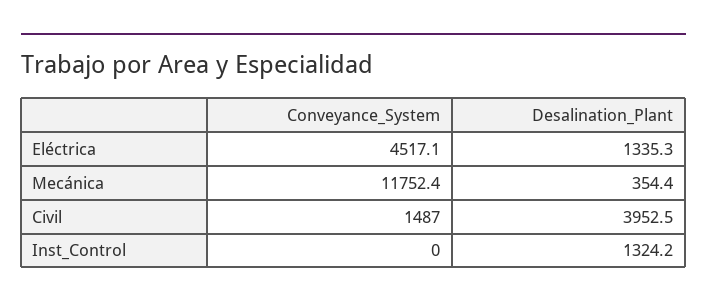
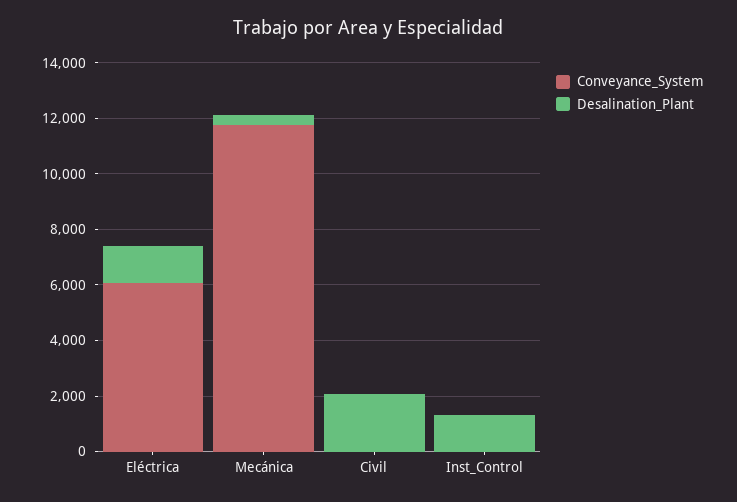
  {
    "Conveyance_System": {
-     "Eléctrica": 4517.1,
+     "Eléctrica": 6000,
      "Mecánica": 11752.4,
-     "Civil": 1487,
+     "Civil": 0,
      "Inst_Control": 0
    },
    "Desalination_Plant": {
      "Eléctrica": 1335.3,
      "Mecánica": 354.4,
-     "Civil": 3952.5,
+     "Civil": 2000,
      "Inst_Control": 1324.2
    }
  }

